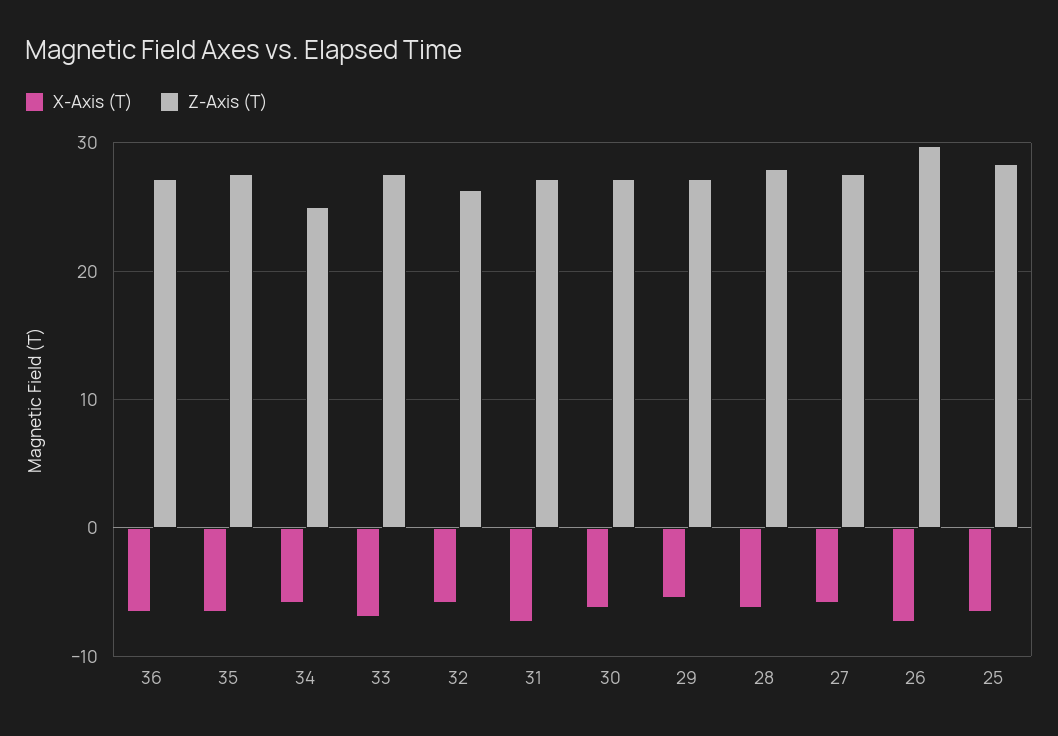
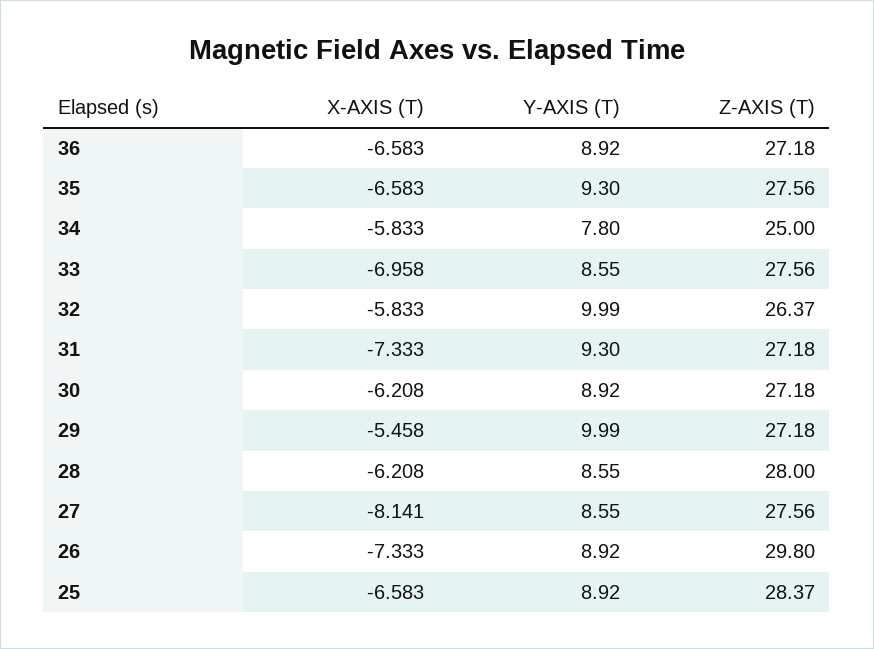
  {
    "X-Axis (T)": {
      "36": -6.583,
      "35": -6.583,
      "34": -5.833,
      "33": -6.958,
      "32": -5.833,
      "31": -7.333,
      "30": -6.208,
      "29": -5.458,
      "28": -6.208,
-     "27": -6,
+     "27": -8.141,
      "26": -7.333,
      "25": -6.583
    },
    "Z-Axis (T)": {
      "36": 27.18,
      "35": 27.56,
      "34": 25,
      "33": 27.56,
      "32": 26.37,
      "31": 27.18,
      "30": 27.18,
      "29": 27.18,
      "28": 28,
      "27": 27.56,
      "26": 29.8,
      "25": 28.37
-   }
+   },
+   "Y-AXIS (T)": {
+     "36": 8.92,
+     "35": 9.3,
+     "34": 7.8,
+     "33": 8.55,
+     "32": 9.99,
+     "31": 9.3,
+     "30": 8.92,
+     "29": 9.99,
+     "28": 8.55,
+     "27": 8.55,
+     "26": 8.92,
+     "25": 8.92
+   }
  }

